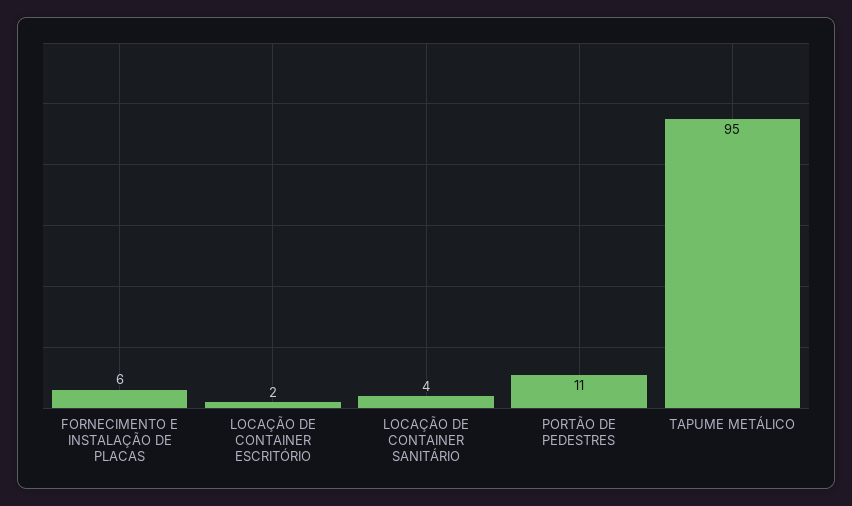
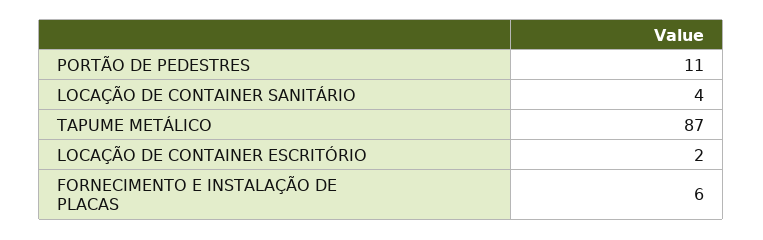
  {
    "FORNECIMENTO E INSTALAÇÃO DE PLACAS": 6,
    "LOCAÇÃO DE CONTAINER ESCRITÓRIO": 2,
    "LOCAÇÃO DE CONTAINER SANITÁRIO": 4,
    "PORTÃO DE PEDESTRES": 11,
-   "TAPUME METÁLICO": 95
+   "TAPUME METÁLICO": 87
  }

